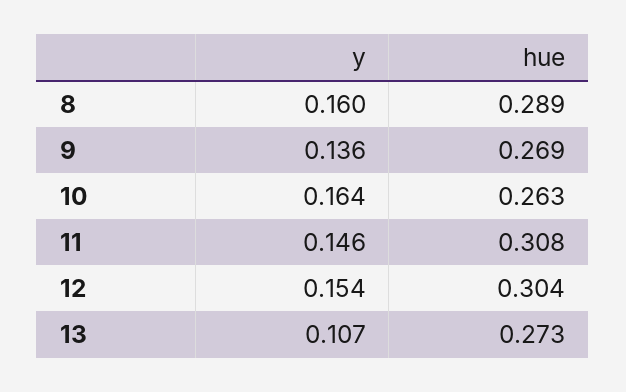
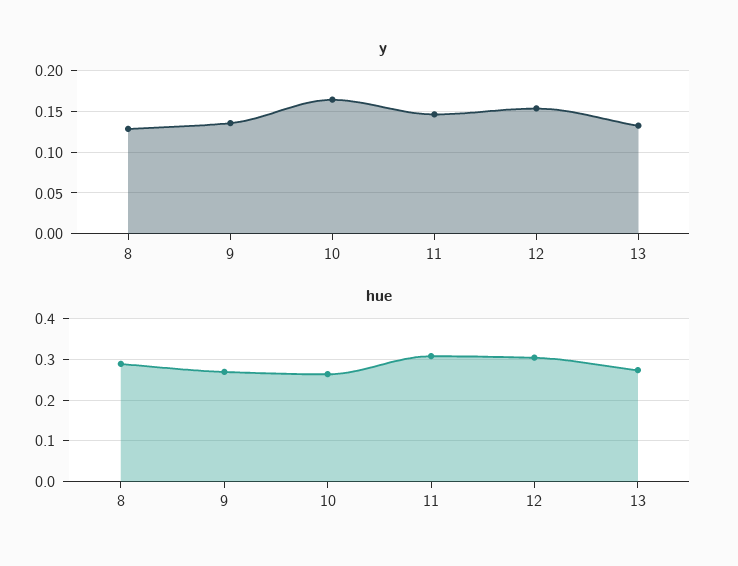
  {
    "y": {
-     "8": 0.16,
+     "8": 0.13,
      "9": 0.136,
      "10": 0.164,
      "11": 0.146,
      "12": 0.154,
-     "13": 0.107
+     "13": 0.13
    },
    "hue": {
      "8": 0.289,
      "9": 0.269,
      "10": 0.263,
      "11": 0.308,
      "12": 0.304,
      "13": 0.273
    }
  }

